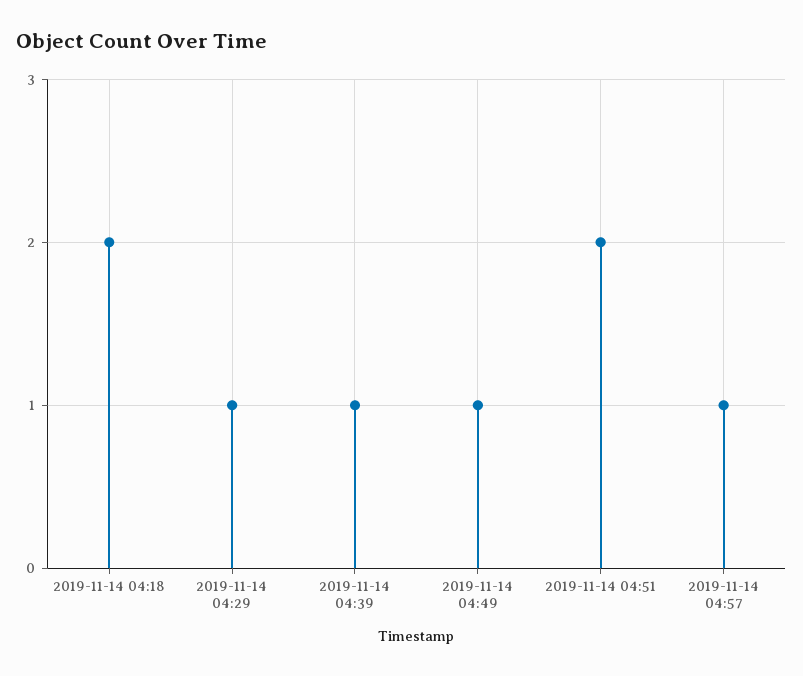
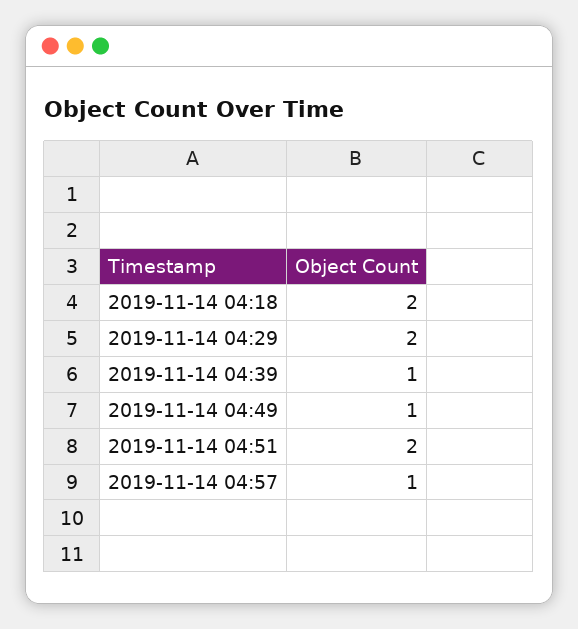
  {
    "2019-11-14 04:18": 2,
-   "2019-11-14 04:29": 1,
+   "2019-11-14 04:29": 2,
    "2019-11-14 04:39": 1,
    "2019-11-14 04:49": 1,
    "2019-11-14 04:51": 2,
    "2019-11-14 04:57": 1
  }

